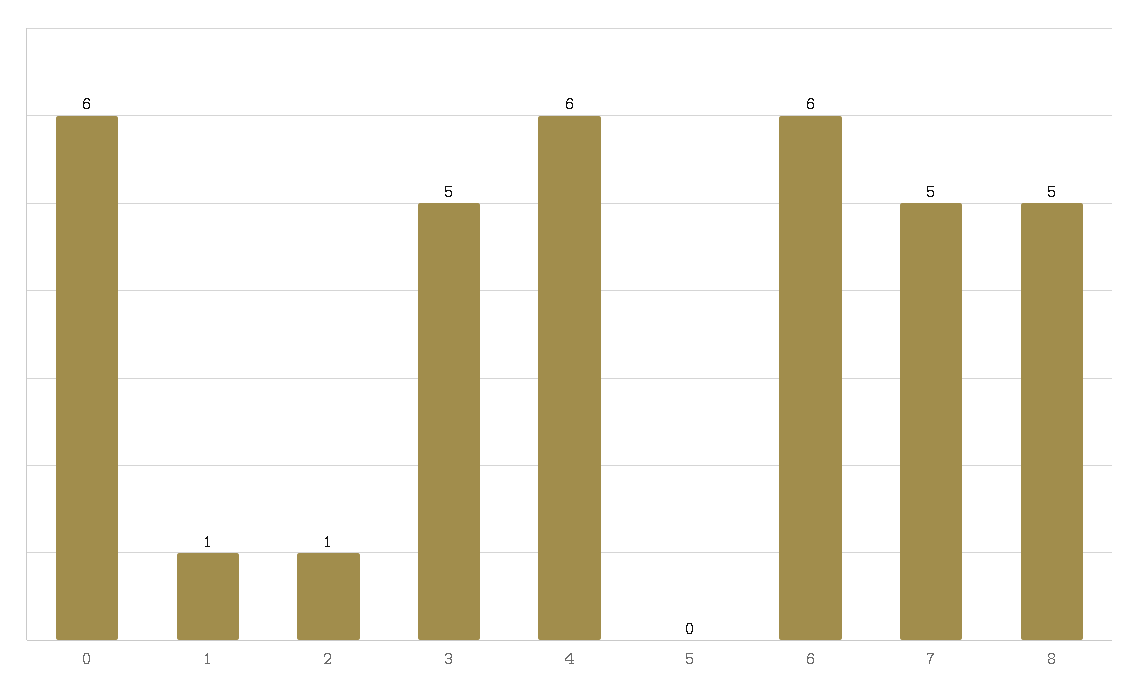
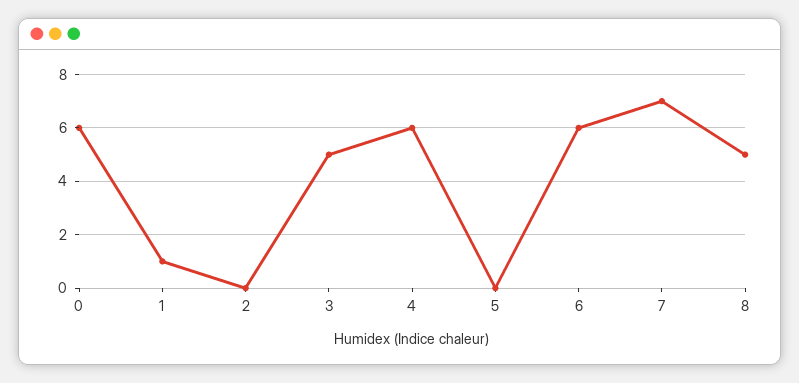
  {
    "0": 6,
    "1": 1,
-   "2": 1,
+   "2": 0,
    "3": 5,
    "4": 6,
    "5": 0,
    "6": 6,
-   "7": 5,
+   "7": 7,
    "8": 5
  }

